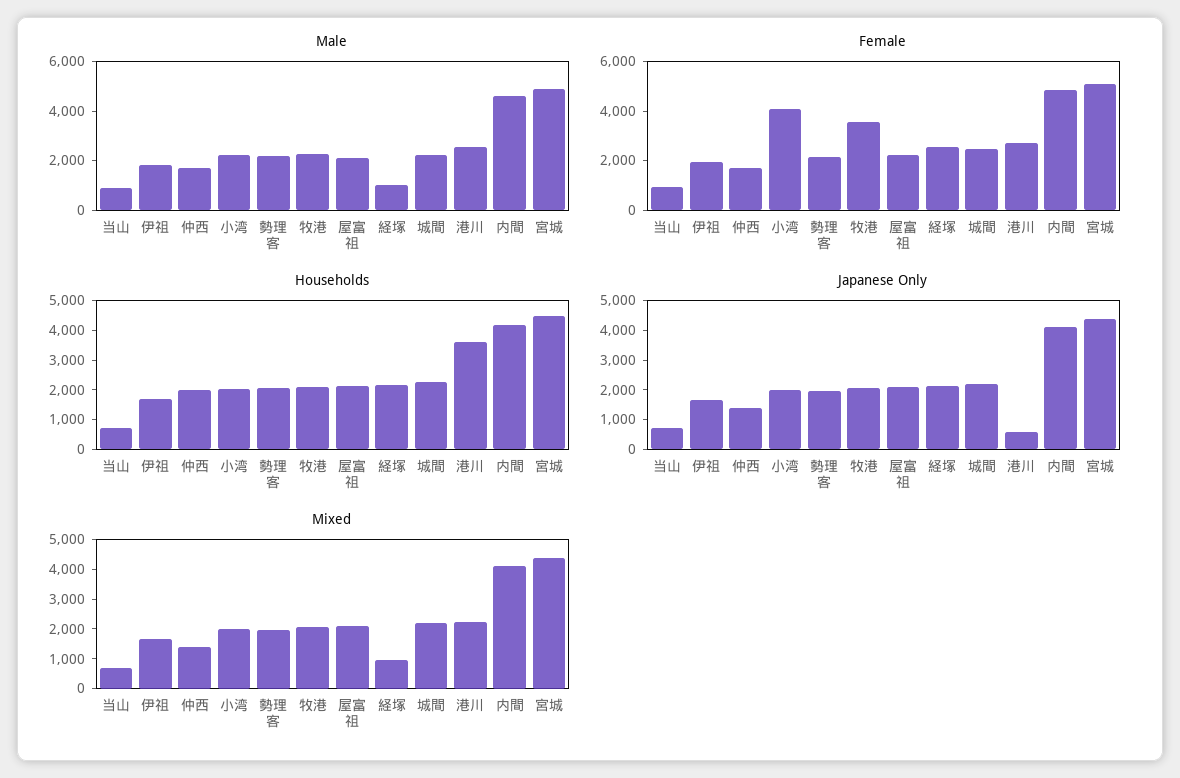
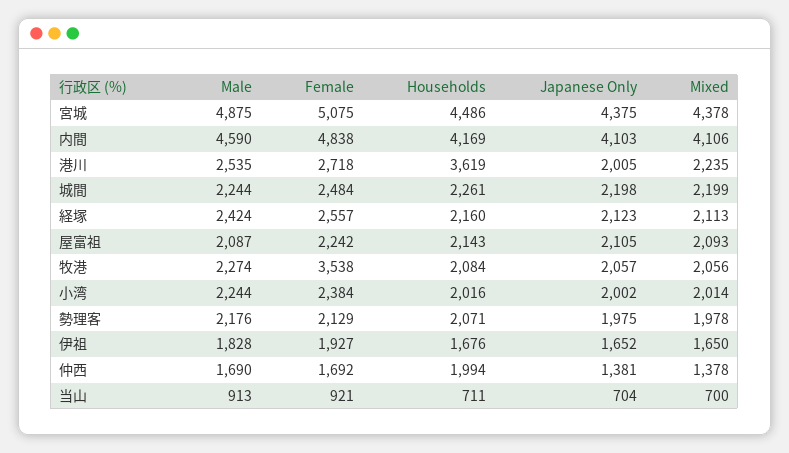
  {
    "Male": {
      "当山": 913,
      "伊祖": 1828,
      "仲西": 1690,
      "小湾": 2244,
      "勢理客": 2176,
      "牧港": 2274,
      "屋富祖": 2087,
-     "経塚": 1000,
+     "経塚": 2424,
      "城間": 2244,
      "港川": 2535,
      "内間": 4590,
      "宮城": 4875
    },
    "Female": {
      "当山": 921,
      "伊祖": 1927,
      "仲西": 1692,
-     "小湾": 4000,
+     "小湾": 2384,
      "勢理客": 2129,
      "牧港": 3538,
      "屋富祖": 2242,
      "経塚": 2557,
      "城間": 2484,
      "港川": 2718,
      "内間": 4838,
      "宮城": 5075
    },
    "Households": {
      "当山": 711,
      "伊祖": 1676,
      "仲西": 1994,
      "小湾": 2016,
      "勢理客": 2071,
      "牧港": 2084,
      "屋富祖": 2143,
      "経塚": 2160,
      "城間": 2261,
      "港川": 3619,
      "内間": 4169,
      "宮城": 4486
    },
    "Japanese Only": {
      "当山": 704,
      "伊祖": 1652,
      "仲西": 1381,
      "小湾": 2002,
      "勢理客": 1975,
      "牧港": 2057,
      "屋富祖": 2105,
      "経塚": 2123,
      "城間": 2198,
-     "港川": 500,
+     "港川": 2005,
      "内間": 4103,
      "宮城": 4375
    },
    "Mixed": {
      "当山": 700,
      "伊祖": 1650,
      "仲西": 1378,
      "小湾": 2014,
      "勢理客": 1978,
      "牧港": 2056,
      "屋富祖": 2093,
-     "経塚": 1000,
+     "経塚": 2113,
      "城間": 2199,
      "港川": 2235,
      "内間": 4106,
      "宮城": 4378
    }
  }

